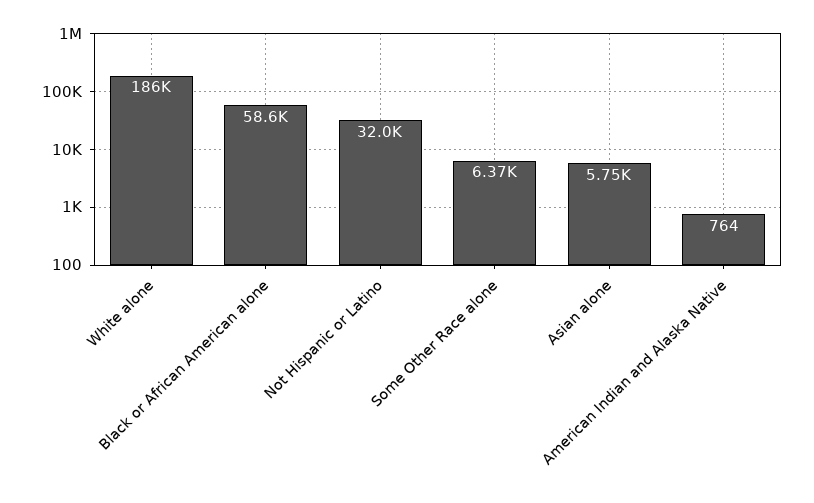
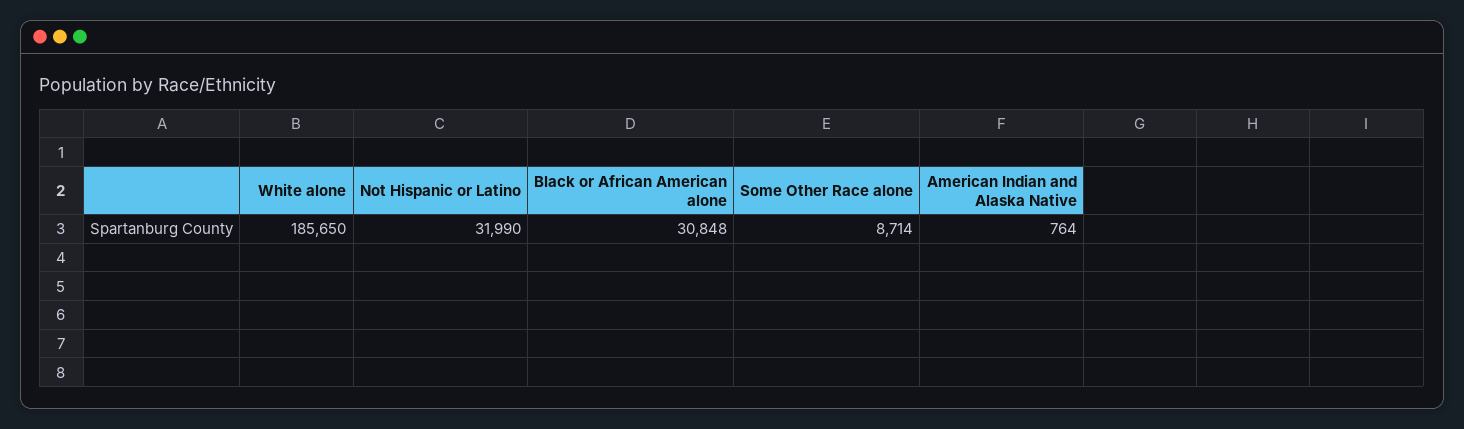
  {
    "White alone": 185650,
-   "Black or African American alone": 58600,
+   "Black or African American alone": 30848,
    "Not Hispanic or Latino": 31990,
-   "Some Other Race alone": 6370,
+   "Some Other Race alone": 8714,
-   "Asian alone": 5750,
    "American Indian and Alaska Native": 764
  }

